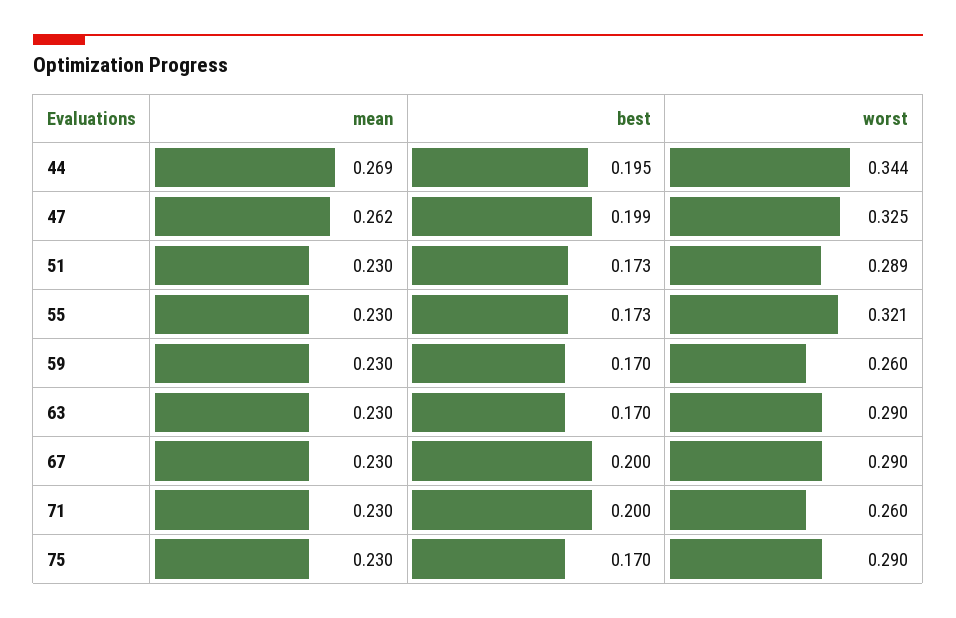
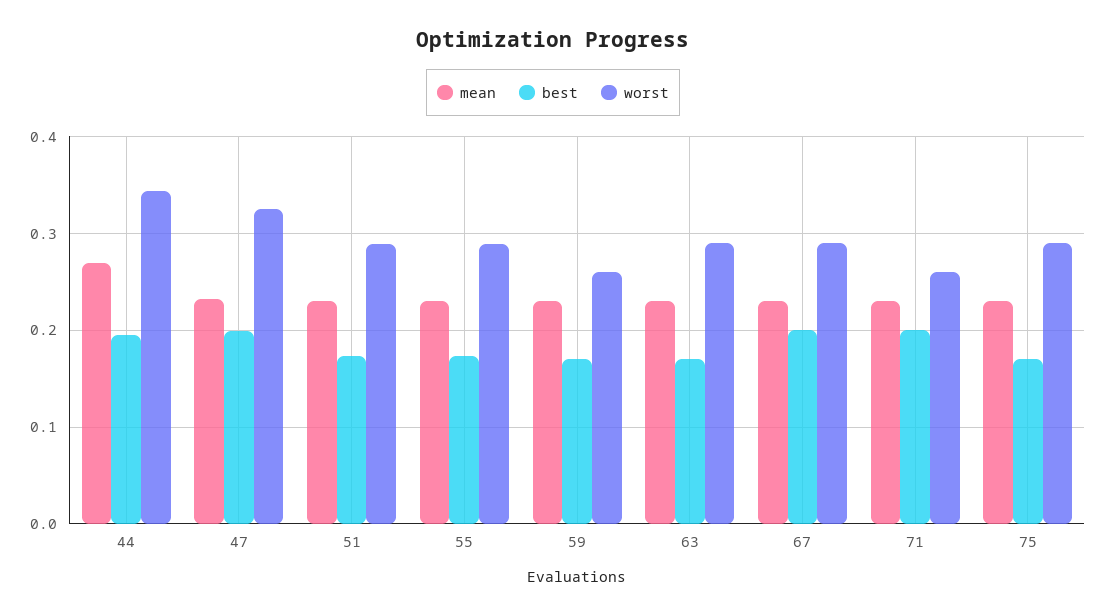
  {
    "mean": {
      "44": 0.269,
-     "47": 0.262,
+     "47": 0.23,
      "51": 0.23,
      "55": 0.23,
      "59": 0.23,
      "63": 0.23,
      "67": 0.23,
      "71": 0.23,
      "75": 0.23
    },
    "best": {
      "44": 0.195,
      "47": 0.199,
      "51": 0.173,
      "55": 0.173,
      "59": 0.17,
      "63": 0.17,
      "67": 0.2,
      "71": 0.2,
      "75": 0.17
    },
    "worst": {
      "44": 0.344,
      "47": 0.325,
      "51": 0.289,
-     "55": 0.321,
+     "55": 0.29,
      "59": 0.26,
      "63": 0.29,
      "67": 0.29,
      "71": 0.26,
      "75": 0.29
    }
  }

